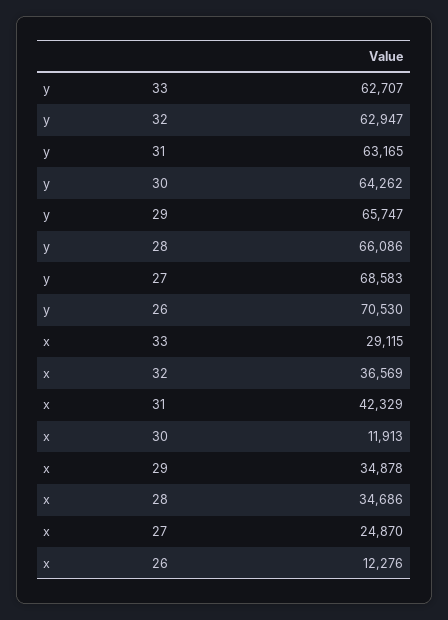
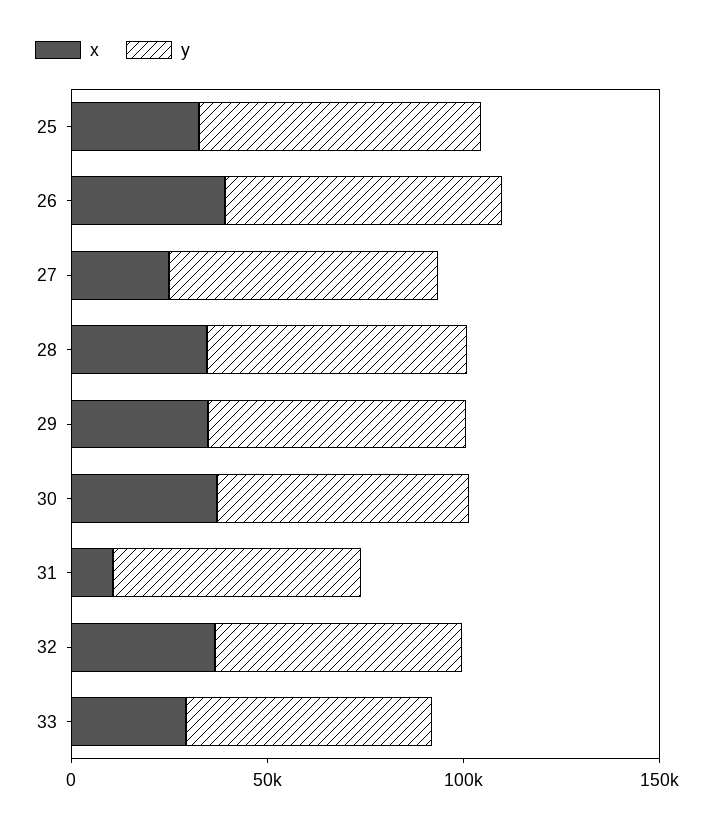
  {
    "y": {
      "33": 62707,
      "32": 62947,
      "31": 63165,
      "30": 64262,
      "29": 65747,
      "28": 66086,
      "27": 68583,
-     "26": 70530
+     "26": 70530,
+     "25": 70000
    },
    "x": {
      "33": 29115,
      "32": 36569,
-     "31": 42329,
+     "31": 10000,
-     "30": 11913,
+     "30": 40000,
      "29": 34878,
      "28": 34686,
      "27": 24870,
-     "26": 12276
+     "26": 40000,
+     "25": 30000
    }
  }

